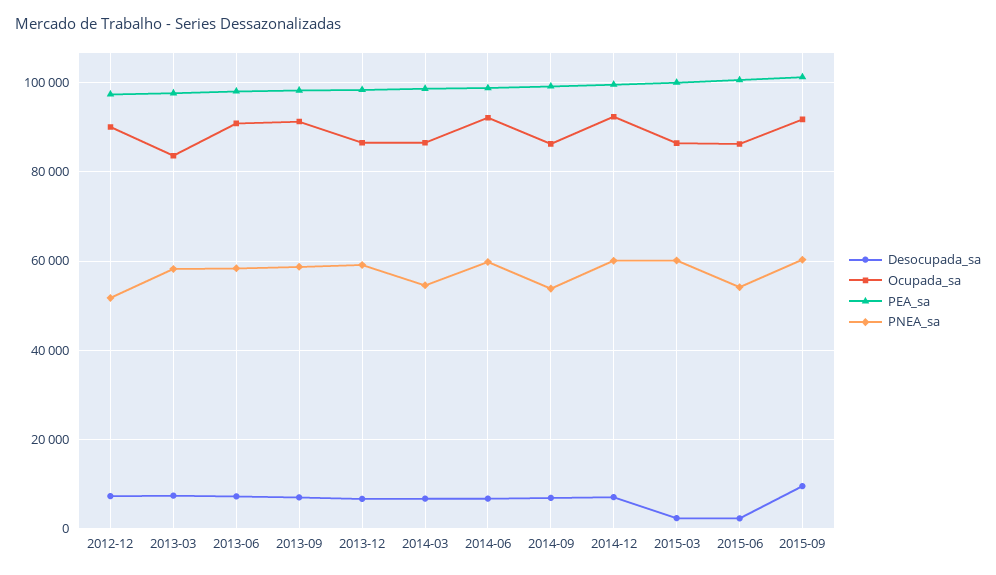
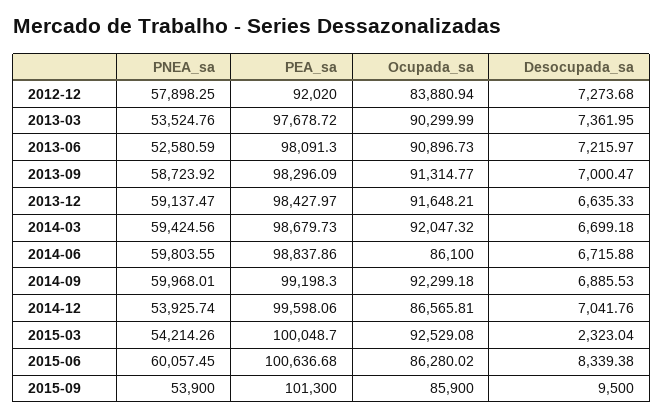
  {
    "Desocupada_sa": {
      "2012-12": 7273.68,
      "2013-03": 7361.95,
      "2013-06": 7215.97,
      "2013-09": 7000.47,
      "2013-12": 6635.33,
      "2014-03": 6699.18,
      "2014-06": 6715.88,
      "2014-09": 6885.53,
      "2014-12": 7041.76,
      "2015-03": 2323.04,
-     "2015-06": 2000,
+     "2015-06": 8339.38,
      "2015-09": 9500
    },
    "Ocupada_sa": {
-     "2012-12": 90000,
+     "2012-12": 83880.94,
-     "2013-03": 84000,
+     "2013-03": 90299.99,
      "2013-06": 90896.73,
      "2013-09": 91314.77,
-     "2013-12": 86000,
+     "2013-12": 91648.21,
-     "2014-03": 86000,
+     "2014-03": 92047.32,
-     "2014-06": 92000,
+     "2014-06": 86100,
-     "2014-09": 86000,
+     "2014-09": 92299.18,
-     "2014-12": 92000,
+     "2014-12": 86565.81,
-     "2015-03": 86000,
+     "2015-03": 92529.08,
      "2015-06": 86280.02,
-     "2015-09": 92000
+     "2015-09": 85900
    },
    "PEA_sa": {
-     "2012-12": 98000,
+     "2012-12": 92020,
      "2013-03": 97678.72,
      "2013-06": 98091.3,
      "2013-09": 98296.09,
      "2013-12": 98427.97,
      "2014-03": 98679.73,
      "2014-06": 98837.86,
      "2014-09": 99198.3,
      "2014-12": 99598.06,
      "2015-03": 100048.7,
      "2015-06": 100636.68,
      "2015-09": 101300
    },
    "PNEA_sa": {
-     "2012-12": 52000,
+     "2012-12": 57898.25,
-     "2013-03": 58000,
+     "2013-03": 53524.76,
-     "2013-06": 58000,
+     "2013-06": 52580.59,
      "2013-09": 58723.92,
      "2013-12": 59137.47,
-     "2014-03": 54000,
+     "2014-03": 59424.56,
      "2014-06": 59803.55,
-     "2014-09": 54000,
+     "2014-09": 59968.01,
-     "2014-12": 60000,
+     "2014-12": 53925.74,
-     "2015-03": 60000,
+     "2015-03": 54214.26,
-     "2015-06": 54000,
+     "2015-06": 60057.45,
-     "2015-09": 60000
+     "2015-09": 53900
    }
  }

